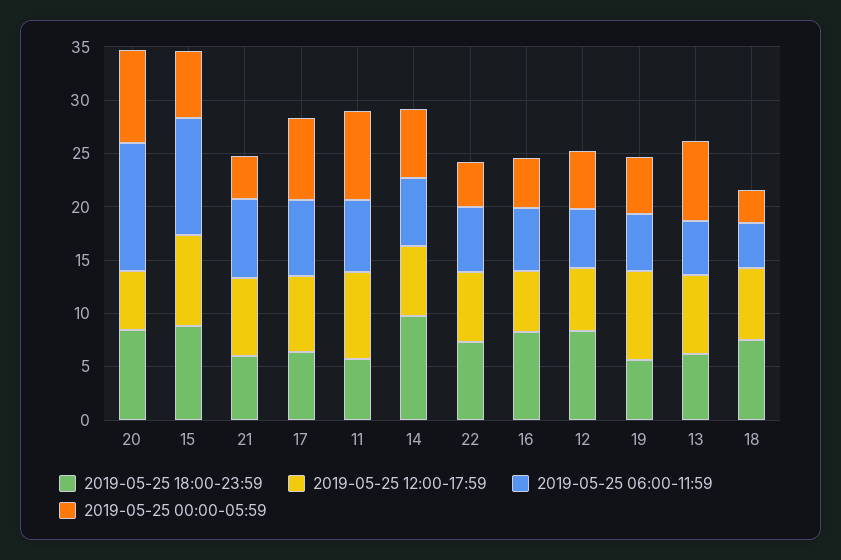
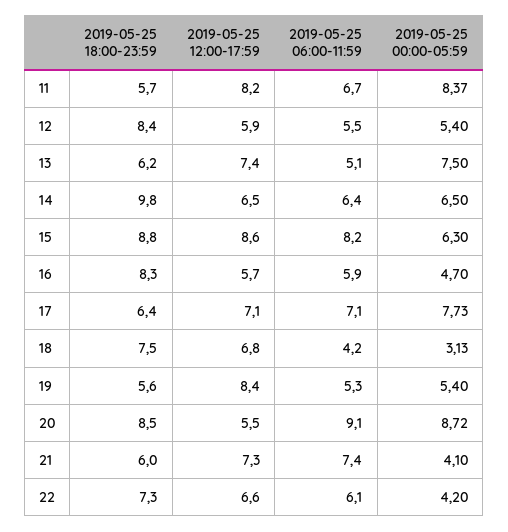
  {
    "2019-05-25 18:00-23:59": {
      "20": 8.5,
      "15": 8.8,
      "21": 6,
      "17": 6.4,
      "11": 5.7,
      "14": 9.8,
      "22": 7.3,
      "16": 8.3,
      "12": 8.4,
      "19": 5.6,
      "13": 6.2,
      "18": 7.5
    },
    "2019-05-25 12:00-17:59": {
      "20": 5.5,
      "15": 8.6,
      "21": 7.3,
      "17": 7.1,
      "11": 8.2,
      "14": 6.5,
      "22": 6.6,
      "16": 5.7,
      "12": 5.9,
      "19": 8.4,
      "13": 7.4,
      "18": 6.8
    },
    "2019-05-25 06:00-11:59": {
-     "20": 12,
+     "20": 9.1,
-     "15": 11,
+     "15": 8.2,
      "21": 7.4,
      "17": 7.1,
      "11": 6.7,
      "14": 6.4,
      "22": 6.1,
      "16": 5.9,
      "12": 5.5,
      "19": 5.3,
      "13": 5.1,
      "18": 4.2
    },
    "2019-05-25 00:00-05:59": {
      "20": 8.72,
      "15": 6.3,
      "21": 4.1,
      "17": 7.73,
      "11": 8.37,
      "14": 6.5,
      "22": 4.2,
      "16": 4.7,
      "12": 5.4,
      "19": 5.4,
      "13": 7.5,
      "18": 3.13
    }
  }

